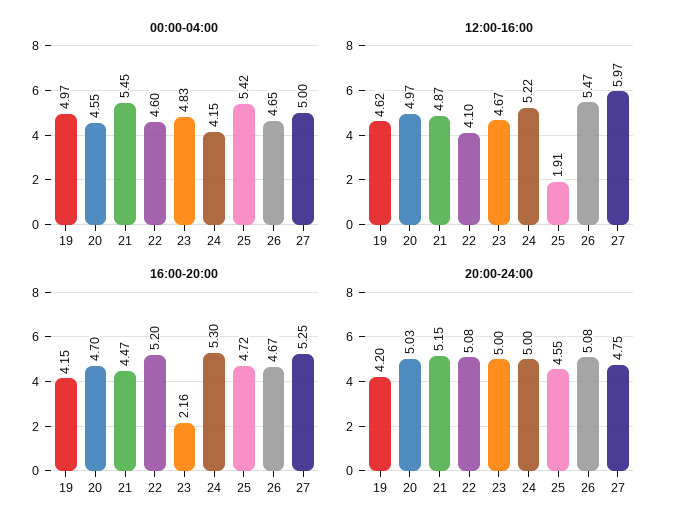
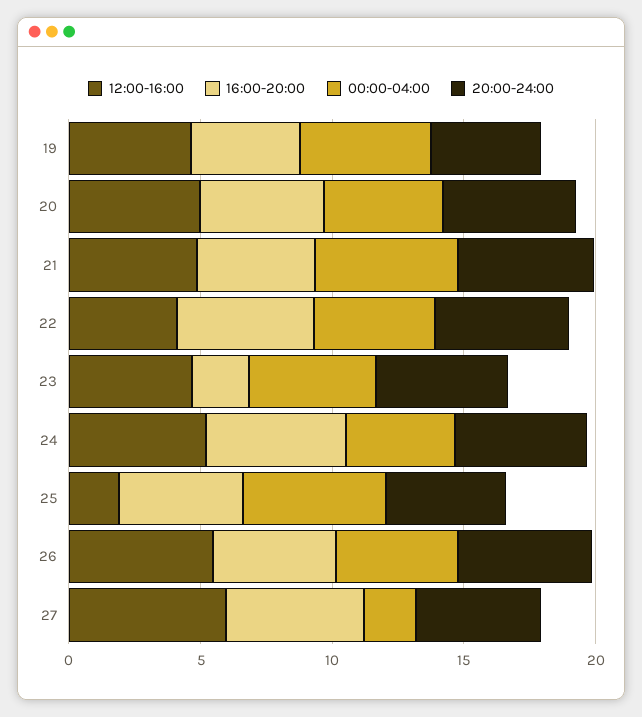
  {
    "00:00-04:00": {
      "19": 4.97,
      "20": 4.55,
      "21": 5.45,
      "22": 4.6,
      "23": 4.83,
      "24": 4.15,
      "25": 5.42,
      "26": 4.65,
-     "27": 5
+     "27": 2
    },
    "12:00-16:00": {
      "19": 4.62,
      "20": 4.97,
      "21": 4.87,
      "22": 4.1,
      "23": 4.67,
      "24": 5.22,
      "25": 1.91,
      "26": 5.47,
      "27": 5.97
    },
    "16:00-20:00": {
      "19": 4.15,
      "20": 4.7,
      "21": 4.47,
      "22": 5.2,
      "23": 2.16,
      "24": 5.3,
      "25": 4.72,
      "26": 4.67,
      "27": 5.25
    },
    "20:00-24:00": {
      "19": 4.2,
      "20": 5.03,
      "21": 5.15,
      "22": 5.08,
      "23": 5,
      "24": 5,
      "25": 4.55,
      "26": 5.08,
      "27": 4.75
    }
  }

